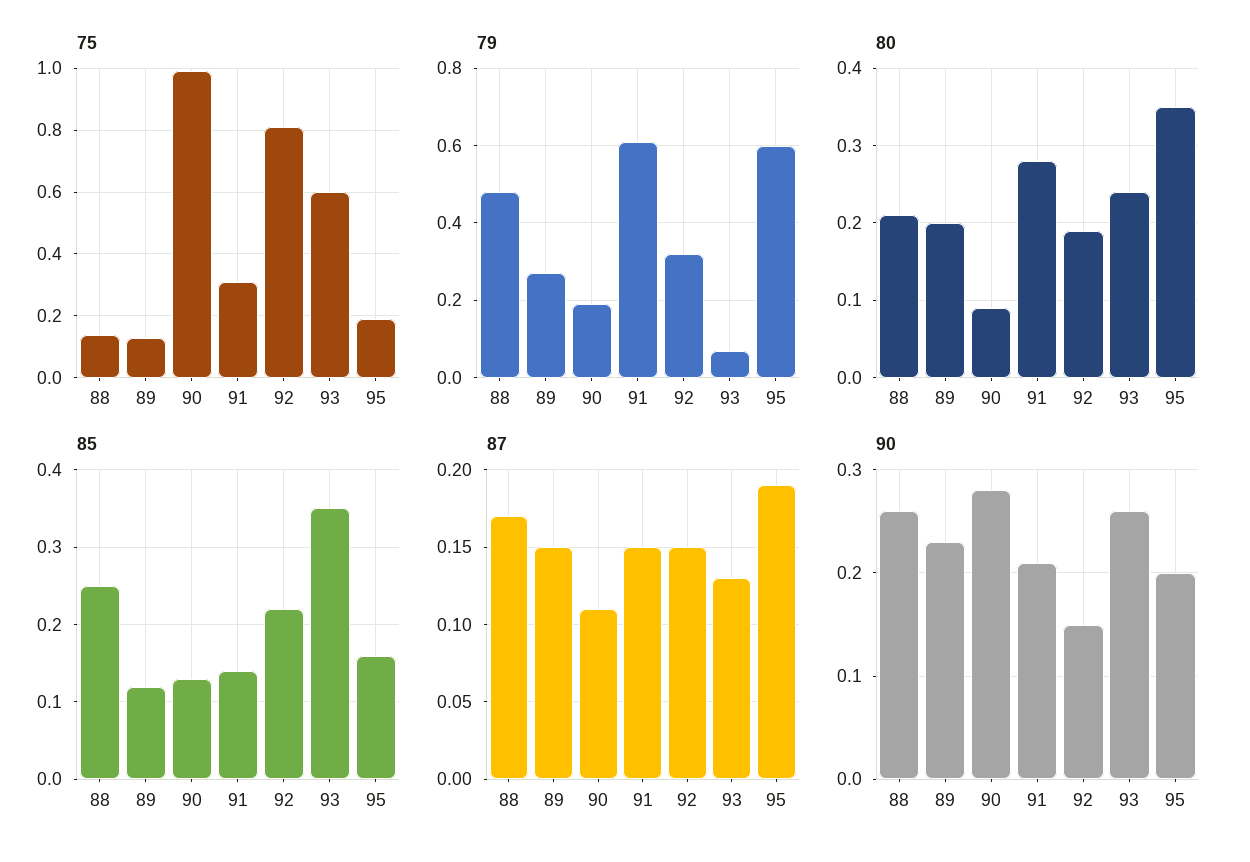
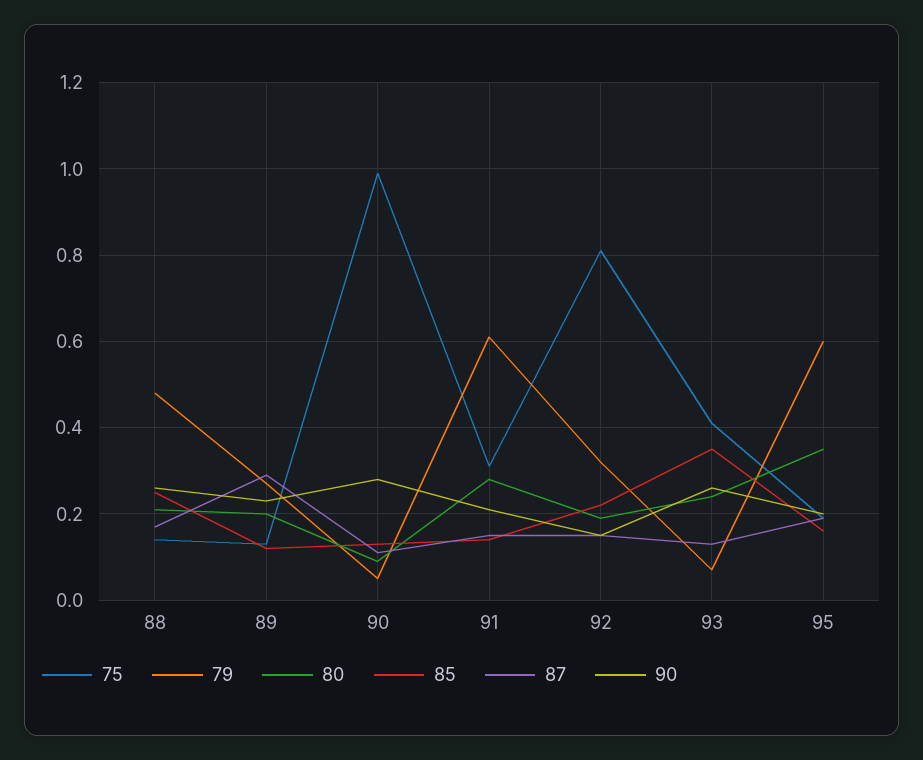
  {
    "75": {
      "88": 0.15,
      "89": 0.15,
      "90": 1,
      "91": 0.3,
      "92": 0.8,
-     "93": 0.6,
+     "93": 0.4,
      "95": 0.2
    },
    "79": {
      "88": 0.5,
      "89": 0.25,
-     "90": 0.2,
+     "90": 0.05,
      "91": 0.6,
      "92": 0.3,
      "93": 0.05,
      "95": 0.6
    },
    "80": {
      "88": 0.21,
      "89": 0.2,
      "90": 0.09,
      "91": 0.28,
      "92": 0.19,
      "93": 0.24,
      "95": 0.35
    },
    "85": {
      "88": 0.25,
      "89": 0.12,
      "90": 0.13,
      "91": 0.14,
      "92": 0.22,
      "93": 0.35,
      "95": 0.16
    },
    "87": {
      "88": 0.17,
-     "89": 0.15,
+     "89": 0.3,
      "90": 0.11,
      "91": 0.15,
      "92": 0.15,
      "93": 0.13,
      "95": 0.19
    },
    "90": {
      "88": 0.26,
      "89": 0.23,
      "90": 0.28,
      "91": 0.21,
      "92": 0.15,
      "93": 0.26,
      "95": 0.2
    }
  }

